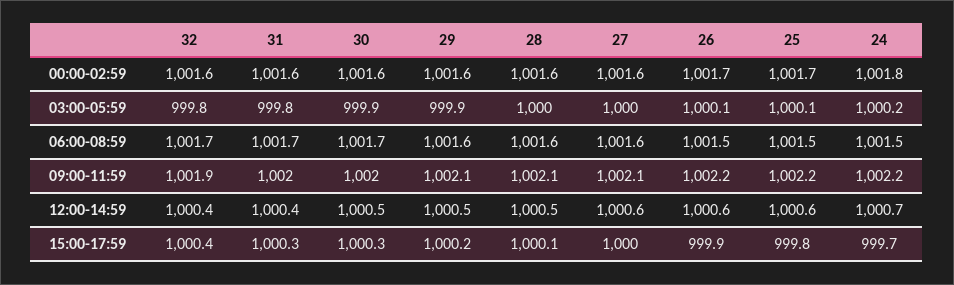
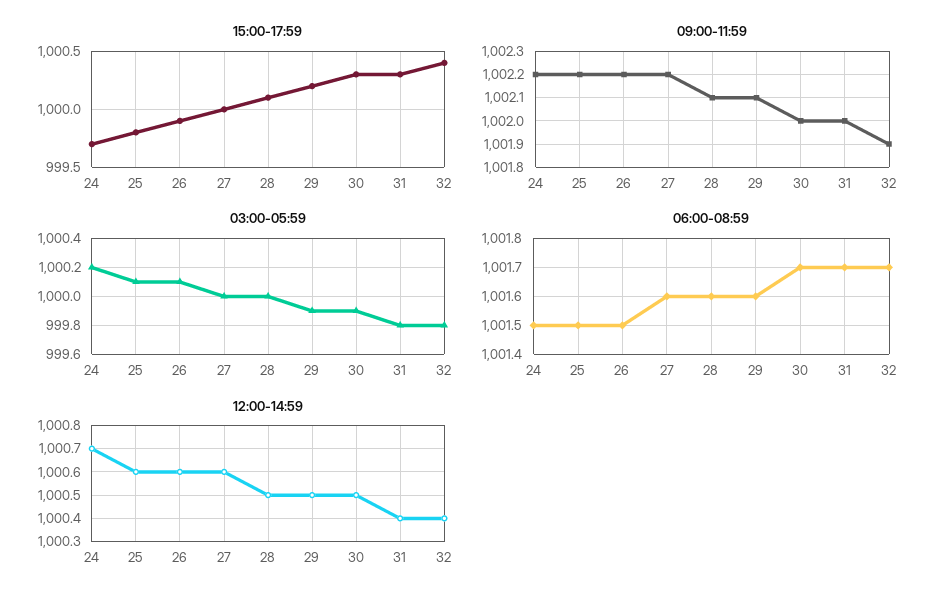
  {
-   "00:00-02:59": {
-     "32": 1001.6,
-     "31": 1001.6,
-     "30": 1001.6,
-     "29": 1001.6,
-     "28": 1001.6,
-     "27": 1001.6,
-     "26": 1001.7,
-     "25": 1001.7,
-     "24": 1001.8
-   },
    "03:00-05:59": {
      "32": 999.8,
      "31": 999.8,
      "30": 999.9,
      "29": 999.9,
      "28": 1000,
      "27": 1000,
      "26": 1000.1,
      "25": 1000.1,
      "24": 1000.2
    },
    "06:00-08:59": {
      "32": 1001.7,
      "31": 1001.7,
      "30": 1001.7,
      "29": 1001.6,
      "28": 1001.6,
      "27": 1001.6,
      "26": 1001.5,
      "25": 1001.5,
      "24": 1001.5
    },
    "09:00-11:59": {
      "32": 1001.9,
      "31": 1002,
      "30": 1002,
      "29": 1002.1,
      "28": 1002.1,
-     "27": 1002.1,
+     "27": 1002.2,
      "26": 1002.2,
      "25": 1002.2,
      "24": 1002.2
    },
    "12:00-14:59": {
      "32": 1000.4,
      "31": 1000.4,
      "30": 1000.5,
      "29": 1000.5,
      "28": 1000.5,
      "27": 1000.6,
      "26": 1000.6,
      "25": 1000.6,
      "24": 1000.7
    },
    "15:00-17:59": {
      "32": 1000.4,
      "31": 1000.3,
      "30": 1000.3,
      "29": 1000.2,
      "28": 1000.1,
      "27": 1000,
      "26": 999.9,
      "25": 999.8,
      "24": 999.7
    }
  }

